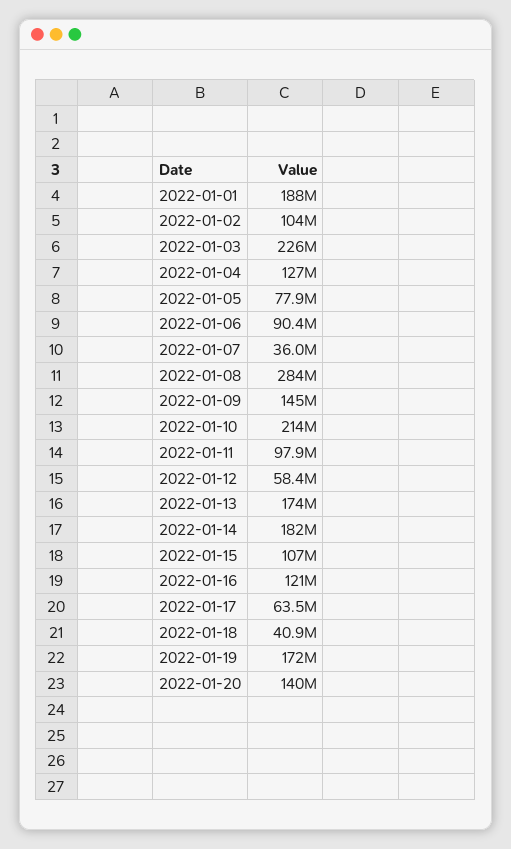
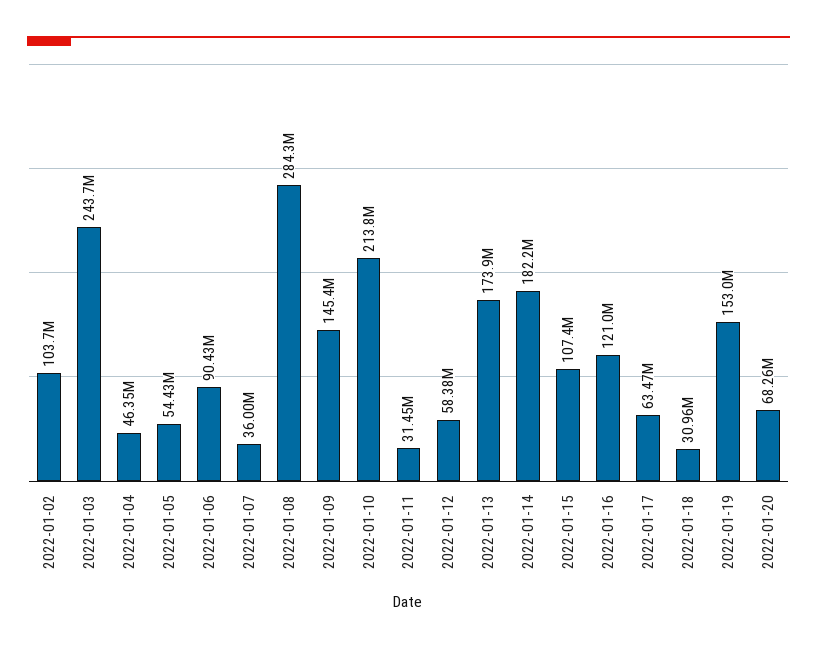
  {
-   "2022-01-01": 188000000,
    "2022-01-02": 103700000,
-   "2022-01-03": 226000000,
+   "2022-01-03": 243700000,
-   "2022-01-04": 127000000,
+   "2022-01-04": 46350000,
-   "2022-01-05": 77900000,
+   "2022-01-05": 54430000,
    "2022-01-06": 90430000,
    "2022-01-07": 36000000,
    "2022-01-08": 284300000,
    "2022-01-09": 145400000,
    "2022-01-10": 213800000,
-   "2022-01-11": 97900000,
+   "2022-01-11": 31450000,
    "2022-01-12": 58380000,
    "2022-01-13": 173900000,
    "2022-01-14": 182200000,
    "2022-01-15": 107400000,
    "2022-01-16": 121000000,
    "2022-01-17": 63470000,
-   "2022-01-18": 40900000,
+   "2022-01-18": 30960000,
-   "2022-01-19": 172000000,
+   "2022-01-19": 153000000,
-   "2022-01-20": 140000000
+   "2022-01-20": 68260000
  }

